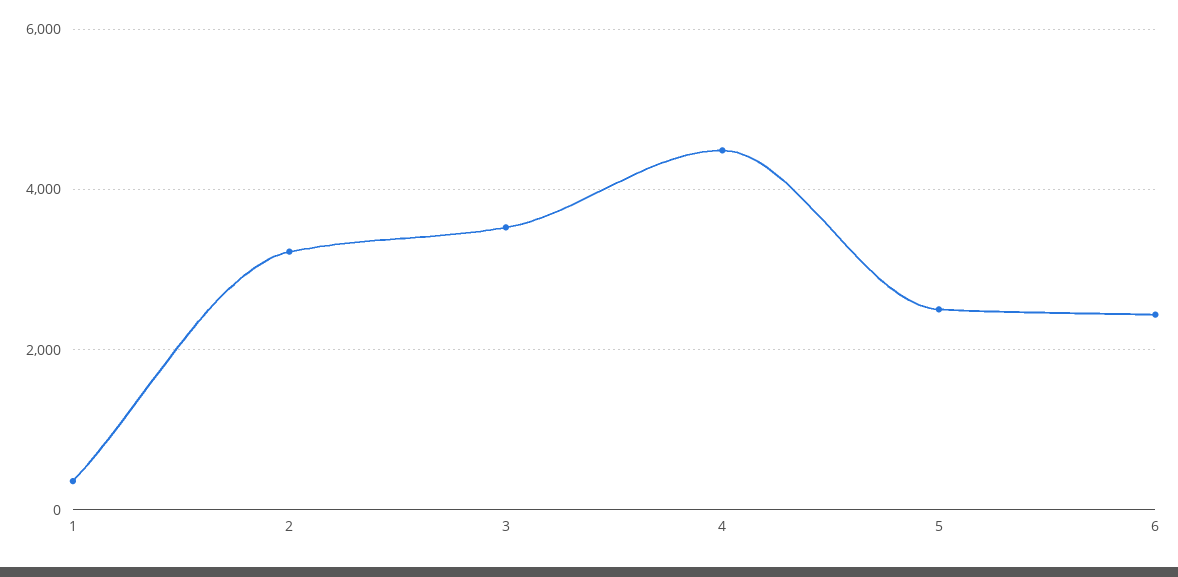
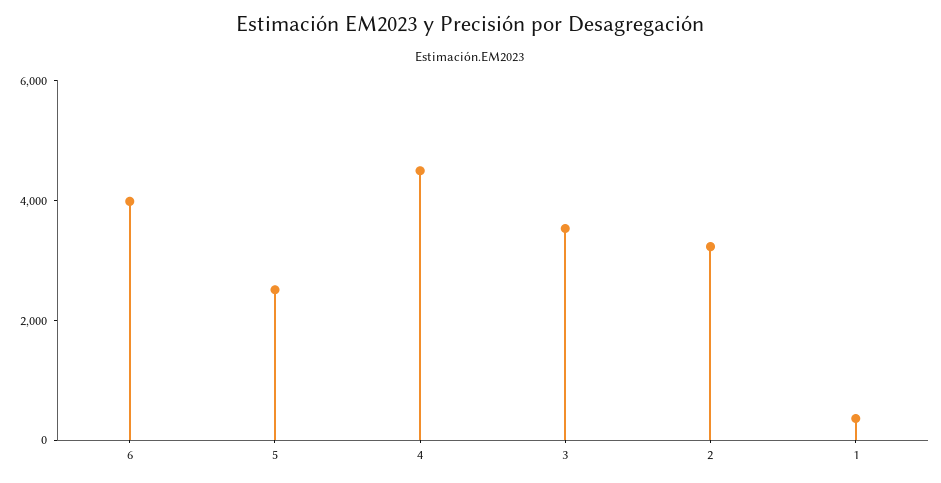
  {
    "1": 400,
    "2": 3200,
    "3": 3600,
    "4": 4400,
    "5": 2600,
-   "6": 2400
+   "6": 4000
  }

